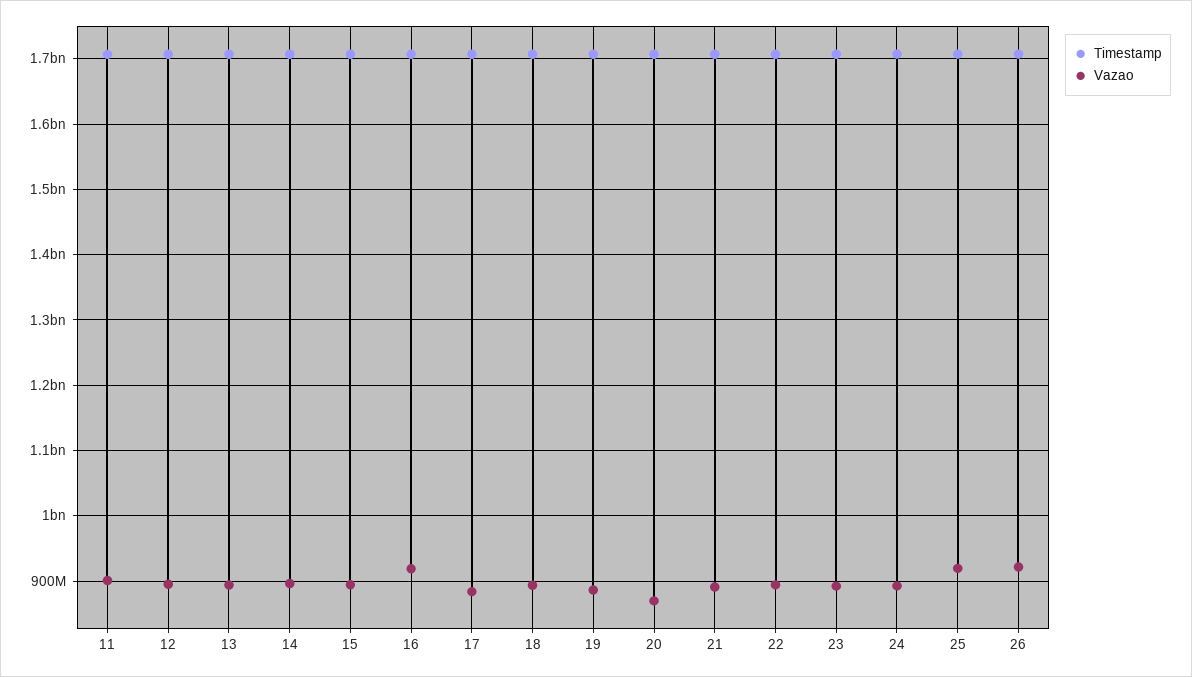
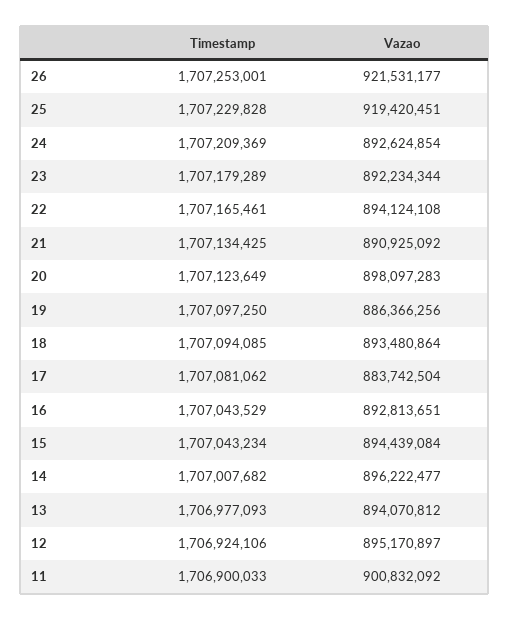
  {
    "Timestamp": {
      "11": 1706900033,
      "12": 1706924106,
      "13": 1706977093,
      "14": 1707007682,
      "15": 1707043234,
      "16": 1707043529,
      "17": 1707081062,
      "18": 1707094085,
      "19": 1707097250,
      "20": 1707123649,
      "21": 1707134425,
      "22": 1707165461,
      "23": 1707179289,
      "24": 1707209369,
      "25": 1707229828,
      "26": 1707253001
    },
    "Vazao": {
      "11": 900832092,
      "12": 895170897,
      "13": 894070812,
      "14": 896222477,
      "15": 894439084,
-     "16": 920000000,
+     "16": 892813651,
      "17": 883742504,
      "18": 893480864,
      "19": 886366256,
-     "20": 870000000,
+     "20": 898097283,
      "21": 890925092,
      "22": 894124108,
      "23": 892234344,
      "24": 892624854,
      "25": 919420451,
      "26": 921531177
    }
  }

